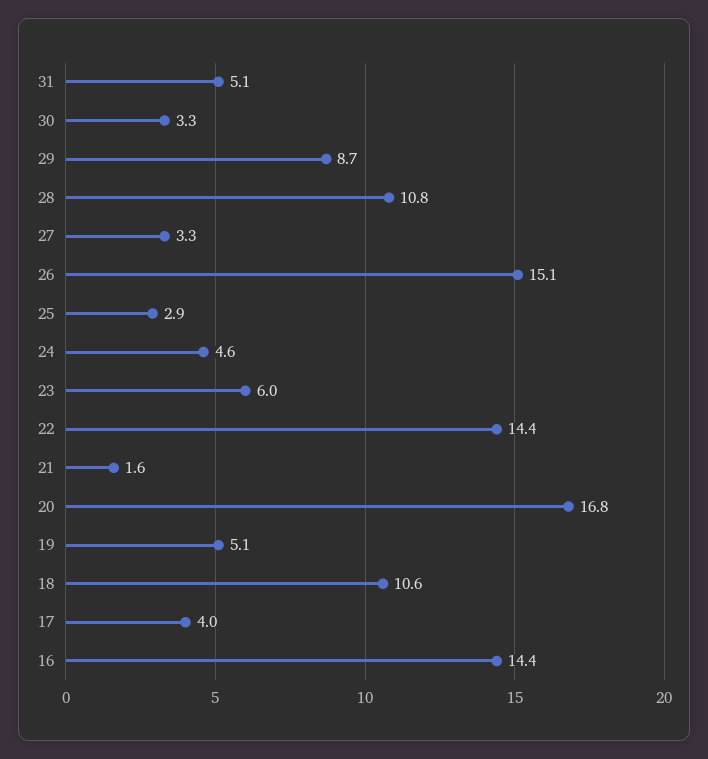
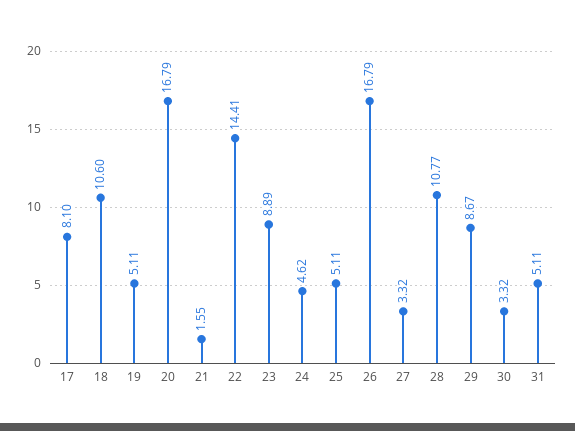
  {
    "31": 5.11,
    "30": 3.32,
    "29": 8.67,
    "28": 10.77,
    "27": 3.32,
-   "26": 15.1,
+   "26": 16.79,
-   "25": 2.9,
+   "25": 5.11,
    "24": 4.62,
-   "23": 6,
+   "23": 8.89,
    "22": 14.41,
    "21": 1.55,
    "20": 16.79,
    "19": 5.11,
    "18": 10.6,
-   "17": 4,
+   "17": 8.1
-   "16": 14.4
  }

